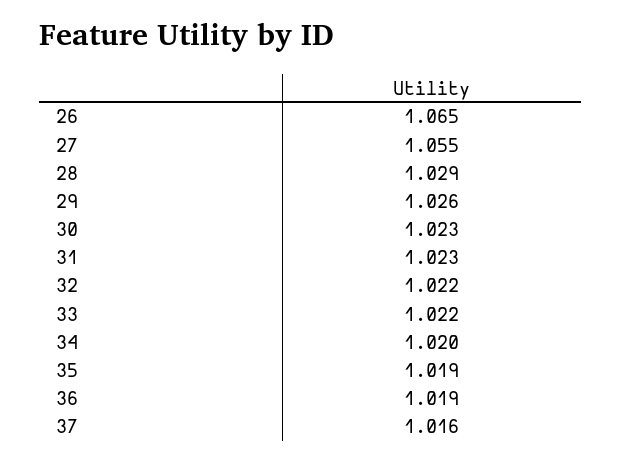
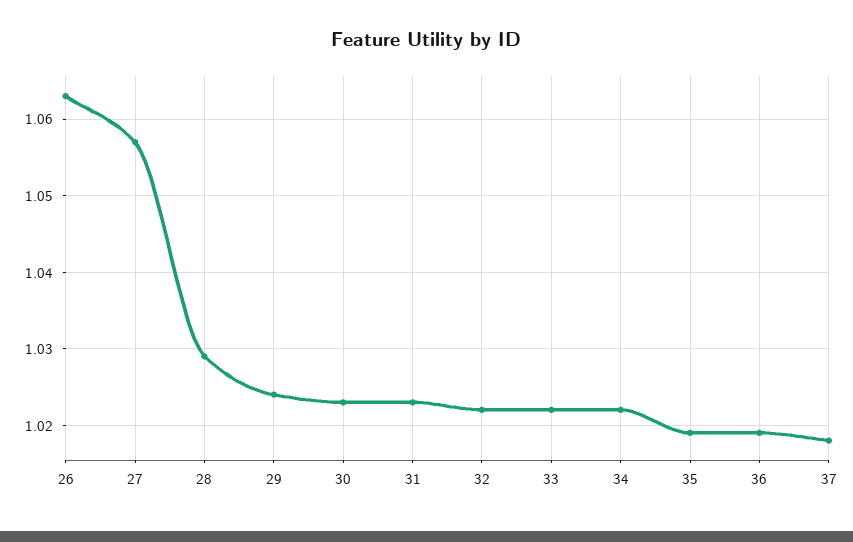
  {
-   "26": 1.065,
+   "26": 1.063,
-   "27": 1.055,
+   "27": 1.057,
    "28": 1.029,
-   "29": 1.026,
+   "29": 1.024,
    "30": 1.023,
    "31": 1.023,
    "32": 1.022,
    "33": 1.022,
-   "34": 1.02,
+   "34": 1.022,
    "35": 1.019,
    "36": 1.019,
-   "37": 1.016
+   "37": 1.018
  }

